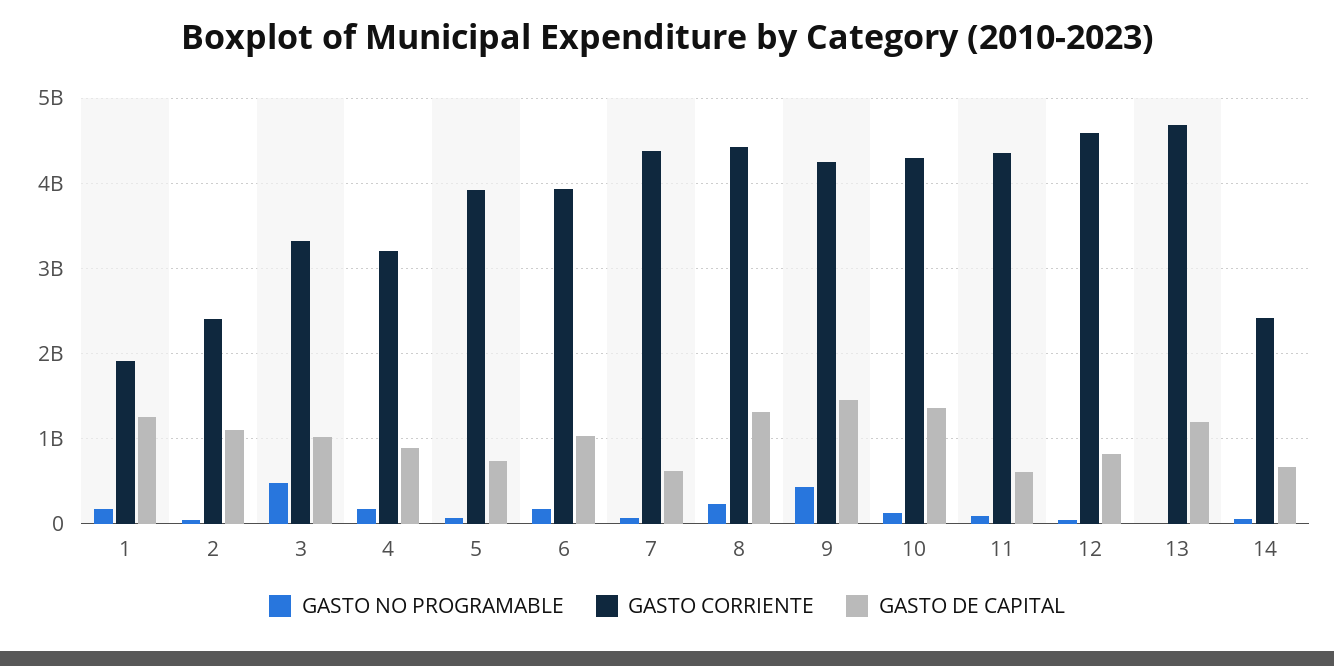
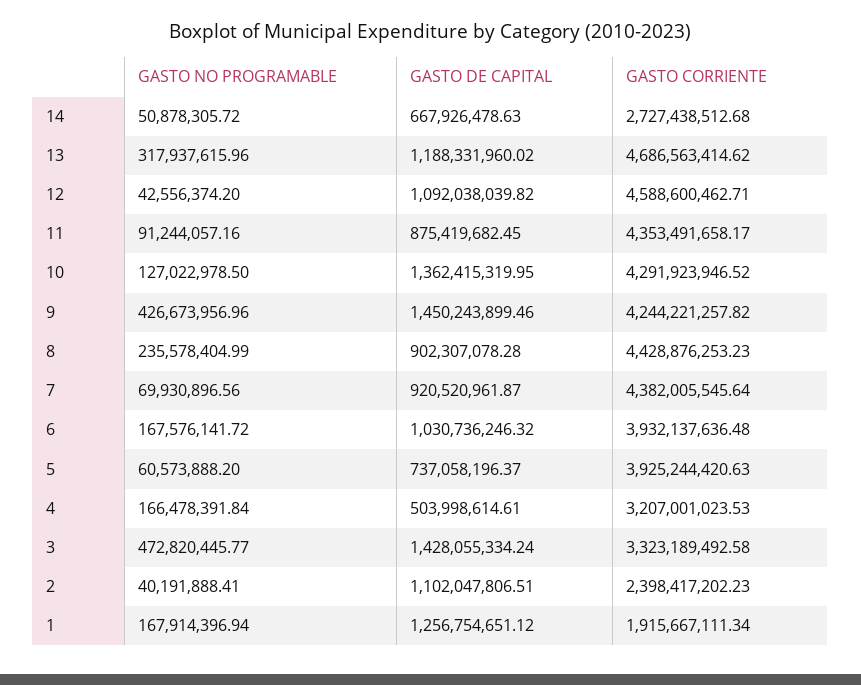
  {
    "GASTO NO PROGRAMABLE": {
      "1": 167914396.94,
      "2": 40191888.41,
      "3": 472820445.77,
      "4": 166478391.84,
      "5": 60573888.2,
      "6": 167576141.72,
      "7": 69930896.56,
      "8": 235578404.99,
      "9": 426673956.96,
      "10": 127022978.5,
      "11": 91244057.16,
      "12": 42556374.2,
-     "13": 0,
+     "13": 317937615.96,
      "14": 50878305.72
    },
    "GASTO CORRIENTE": {
      "1": 1915667111.34,
      "2": 2398417202.23,
      "3": 3323189492.58,
      "4": 3207001023.53,
      "5": 3925244420.63,
      "6": 3932137636.48,
      "7": 4382005545.64,
      "8": 4428876253.23,
      "9": 4244221257.82,
      "10": 4291923946.52,
      "11": 4353491658.17,
      "12": 4588600462.71,
      "13": 4686563414.62,
-     "14": 2400000000
+     "14": 2727438512.68
    },
    "GASTO DE CAPITAL": {
      "1": 1256754651.12,
      "2": 1102047806.51,
-     "3": 1000000000,
+     "3": 1428055334.24,
-     "4": 900000000,
+     "4": 503998614.61,
      "5": 737058196.37,
      "6": 1030736246.32,
-     "7": 600000000,
+     "7": 920520961.87,
-     "8": 1300000000,
+     "8": 902307078.28,
      "9": 1450243899.46,
      "10": 1362415319.95,
-     "11": 600000000,
+     "11": 875419682.45,
-     "12": 800000000,
+     "12": 1092038039.82,
      "13": 1188331960.02,
      "14": 667926478.63
    }
  }

